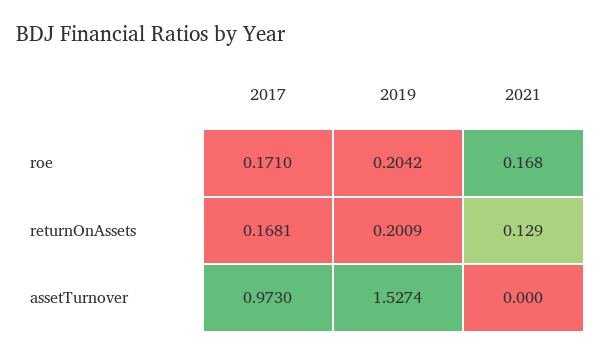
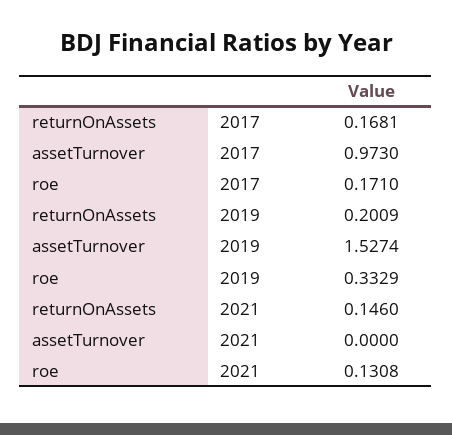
  {
    "2017": {
      "roe": 0.171,
      "returnOnAssets": 0.1681,
      "assetTurnover": 0.973
    },
    "2019": {
-     "roe": 0.2042,
+     "roe": 0.3329,
      "returnOnAssets": 0.2009,
      "assetTurnover": 1.5274
    },
    "2021": {
-     "roe": 0.168,
+     "roe": 0.1308,
-     "returnOnAssets": 0.129,
+     "returnOnAssets": 0.146,
      "assetTurnover": 0
    }
  }

